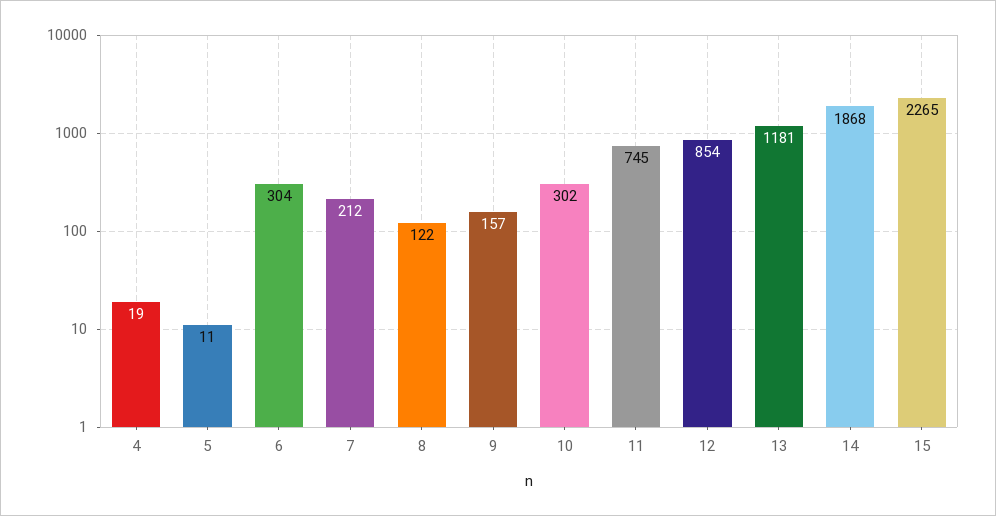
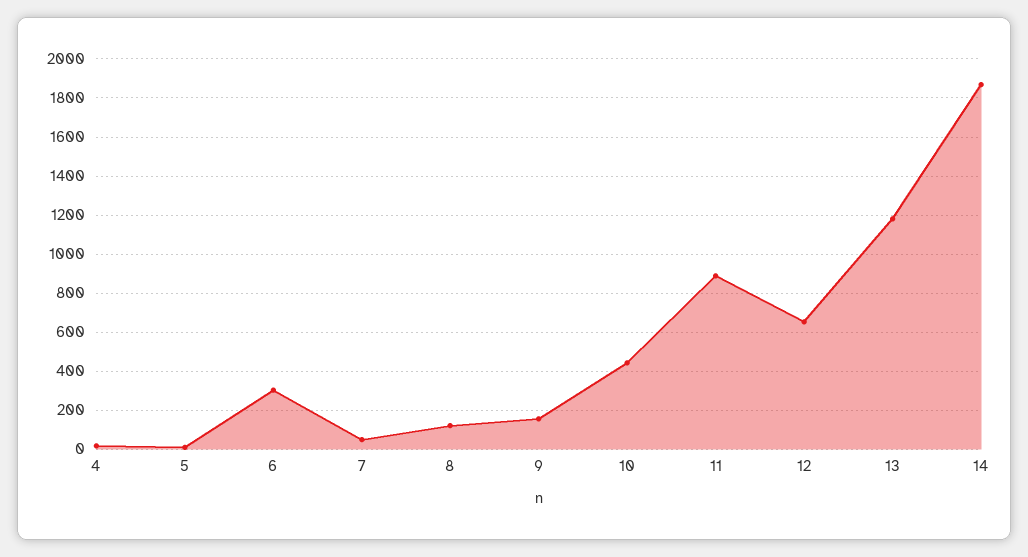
  {
    "4": 19,
    "5": 11,
    "6": 304,
-   "7": 212,
+   "7": 50,
    "8": 122,
    "9": 157,
-   "10": 302,
+   "10": 450,
-   "11": 745,
+   "11": 900,
-   "12": 854,
+   "12": 650,
    "13": 1181,
-   "14": 1868,
+   "14": 1868
-   "15": 2265
  }

